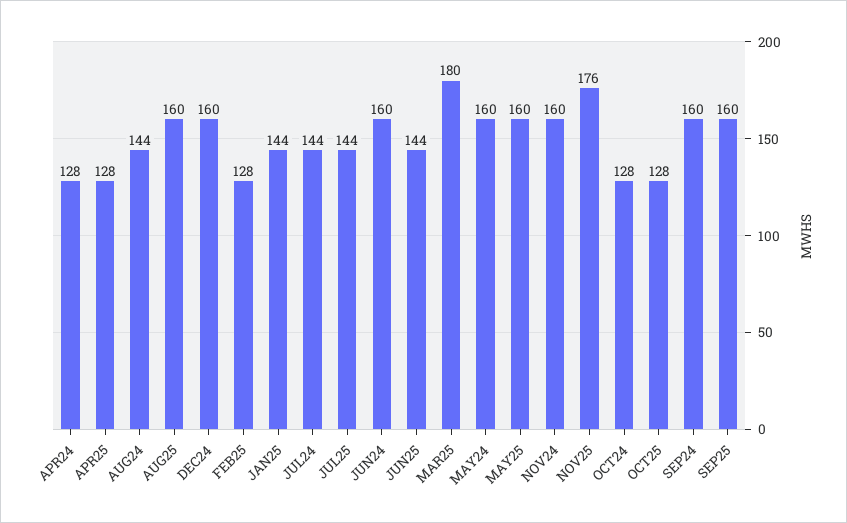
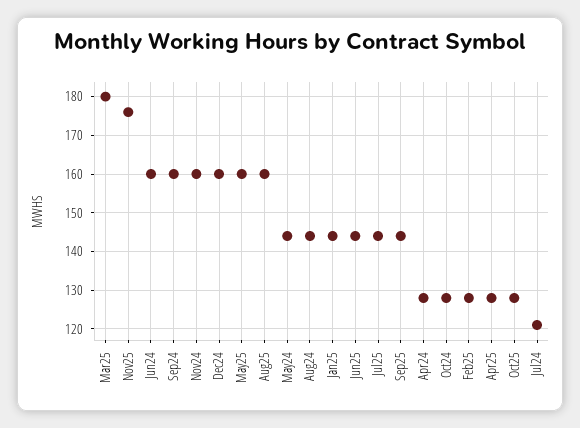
  {
    "APR24": 128,
    "APR25": 128,
    "AUG24": 144,
    "AUG25": 160,
    "DEC24": 160,
    "FEB25": 128,
    "JAN25": 144,
-   "JUL24": 144,
+   "JUL24": 120,
    "JUL25": 144,
    "JUN24": 160,
    "JUN25": 144,
    "MAR25": 180,
-   "MAY24": 160,
+   "MAY24": 145,
    "MAY25": 160,
    "NOV24": 160,
    "NOV25": 176,
    "OCT24": 128,
    "OCT25": 128,
    "SEP24": 160,
-   "SEP25": 160
+   "SEP25": 145
  }

